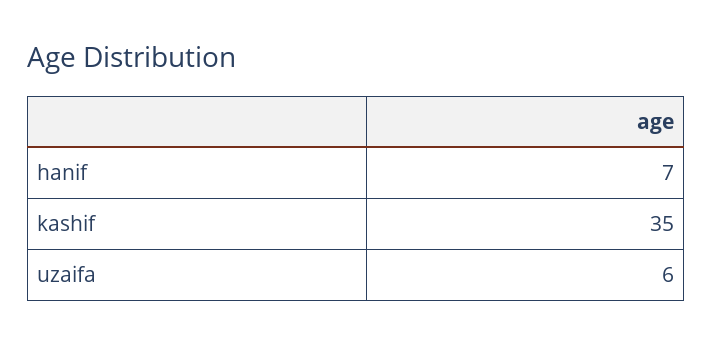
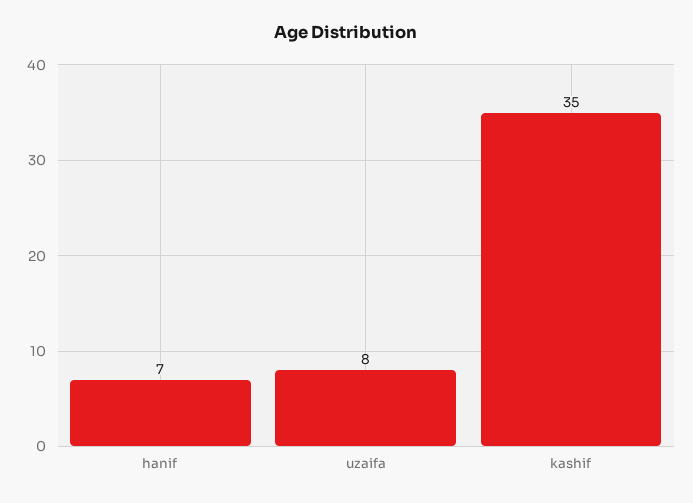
  {
    "hanif": 7,
    "kashif": 35,
-   "uzaifa": 6
+   "uzaifa": 8
  }

